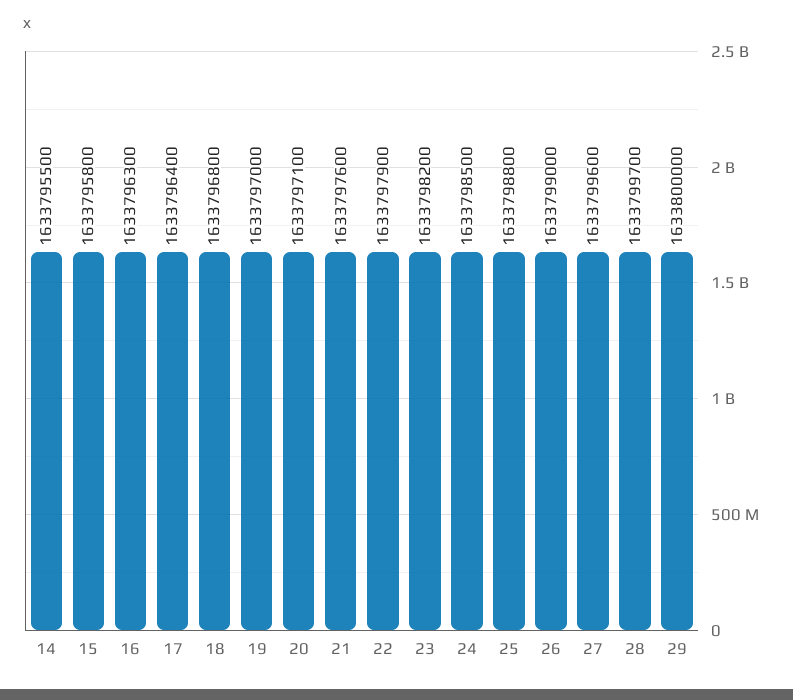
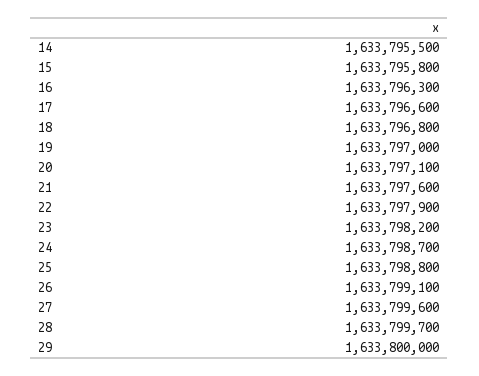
  {
    "14": 1633795500,
    "15": 1633795800,
    "16": 1633796300,
-   "17": 1633796400,
+   "17": 1633796600,
    "18": 1633796800,
    "19": 1633797000,
    "20": 1633797100,
    "21": 1633797600,
    "22": 1633797900,
    "23": 1633798200,
-   "24": 1633798500,
+   "24": 1633798700,
    "25": 1633798800,
-   "26": 1633799000,
+   "26": 1633799100,
    "27": 1633799600,
    "28": 1633799700,
    "29": 1633800000
  }

